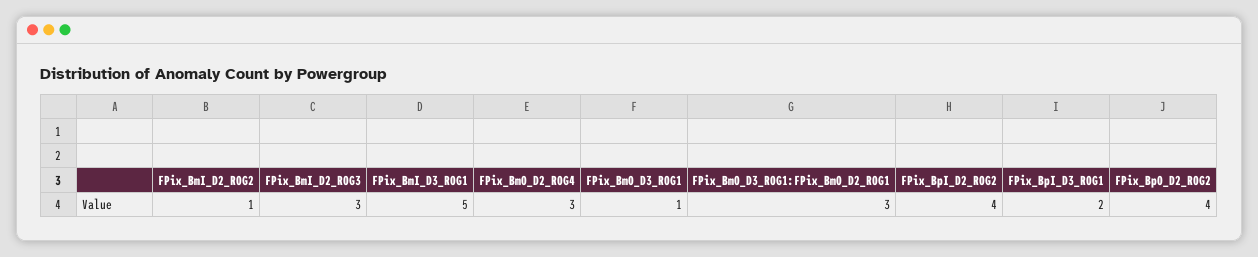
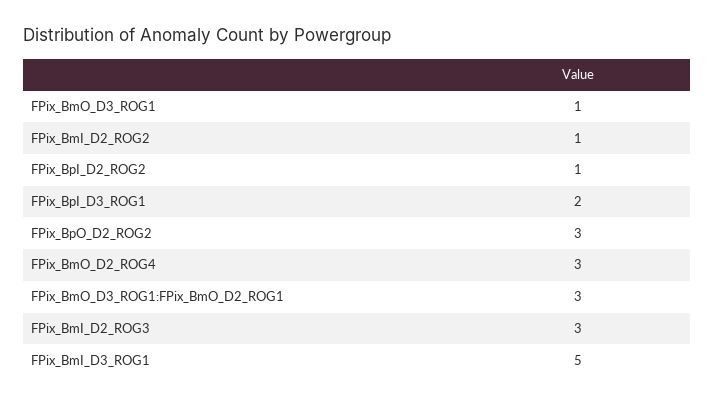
  {
    "FPix_BmI_D2_ROG2": 1,
    "FPix_BmI_D2_ROG3": 3,
    "FPix_BmI_D3_ROG1": 5,
    "FPix_BmO_D2_ROG4": 3,
    "FPix_BmO_D3_ROG1": 1,
    "FPix_BmO_D3_ROG1:FPix_BmO_D2_ROG1": 3,
-   "FPix_BpI_D2_ROG2": 4,
+   "FPix_BpI_D2_ROG2": 1,
    "FPix_BpI_D3_ROG1": 2,
-   "FPix_BpO_D2_ROG2": 4
+   "FPix_BpO_D2_ROG2": 3
  }

